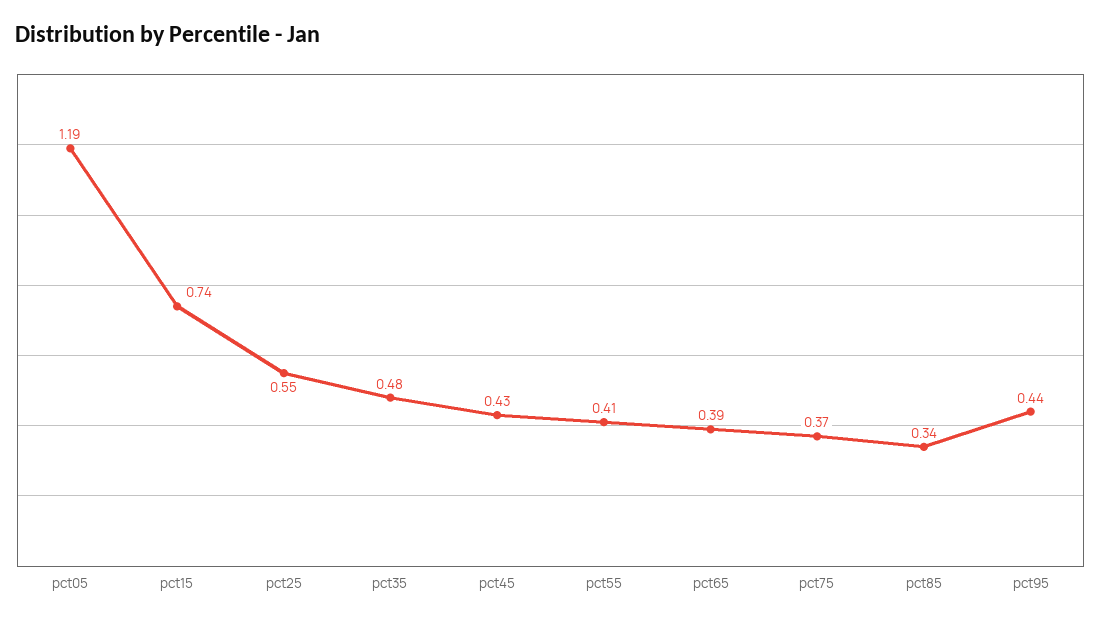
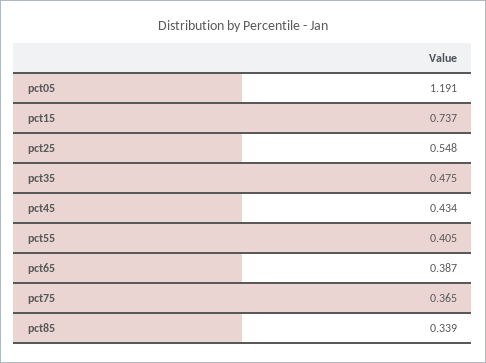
  {
    "pct05": 1.191,
    "pct15": 0.737,
    "pct25": 0.548,
    "pct35": 0.475,
    "pct45": 0.434,
    "pct55": 0.405,
    "pct65": 0.387,
    "pct75": 0.365,
-   "pct85": 0.339,
+   "pct85": 0.339
-   "pct95": 0.44
  }

